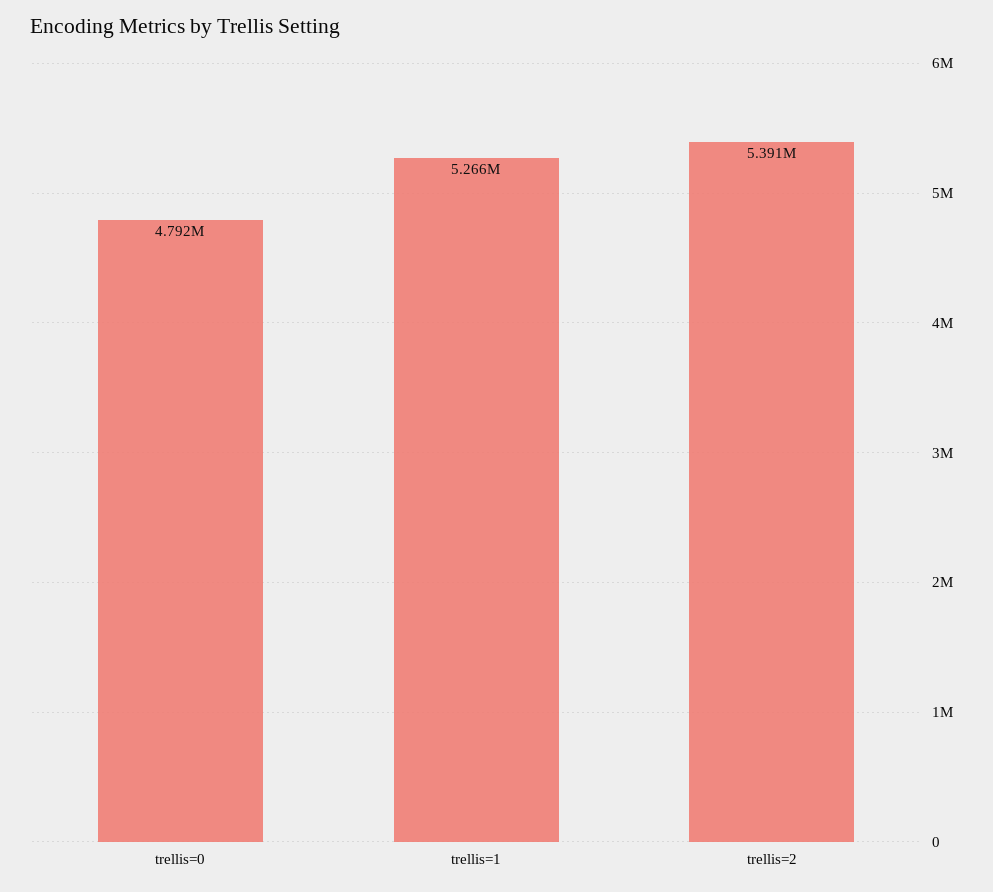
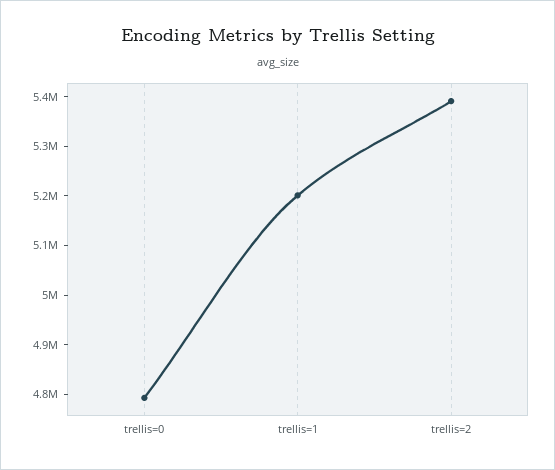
  {
    "trellis=0": 4792000,
-   "trellis=1": 5266000,
+   "trellis=1": 5200000,
    "trellis=2": 5391000
  }

